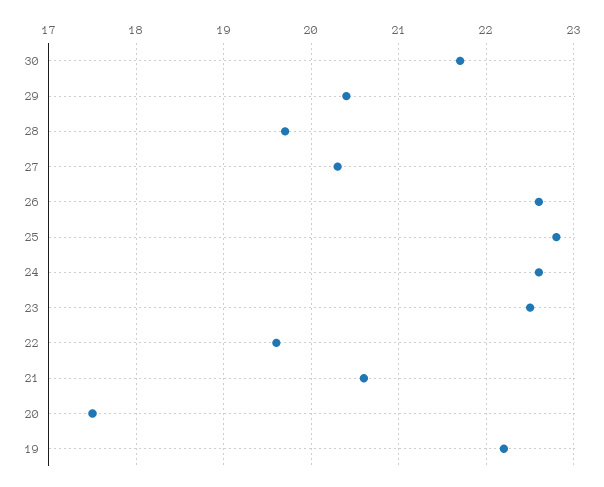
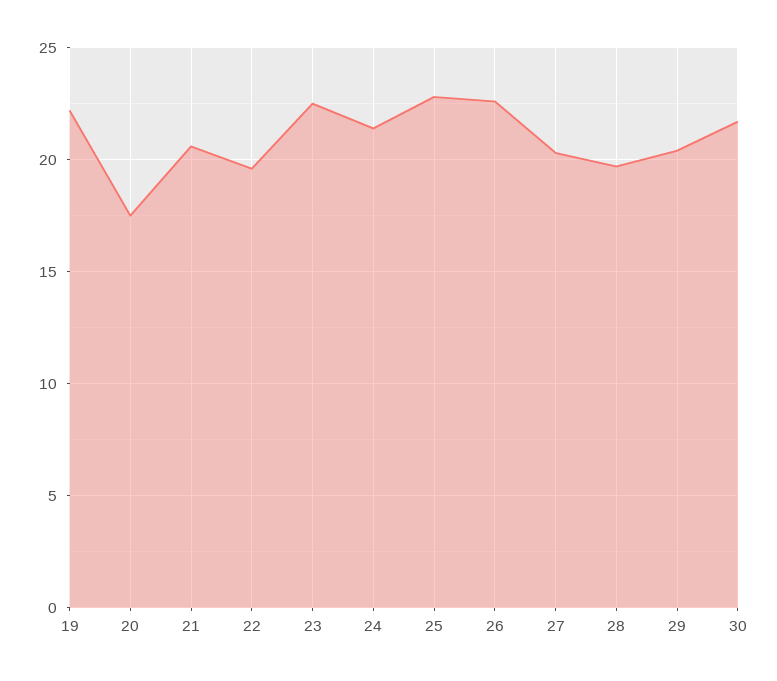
  {
    "30": 21.7,
    "29": 20.4,
    "28": 19.7,
    "27": 20.3,
    "26": 22.6,
    "25": 22.8,
-   "24": 22.6,
+   "24": 21.5,
    "23": 22.5,
    "22": 19.6,
    "21": 20.6,
    "20": 17.5,
    "19": 22.2
  }

